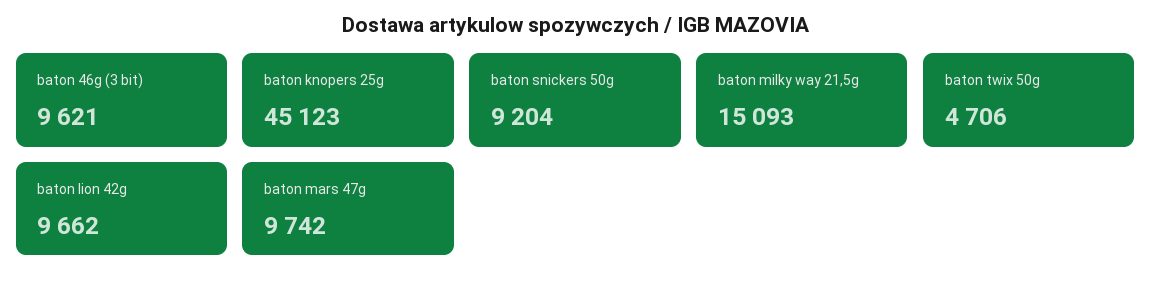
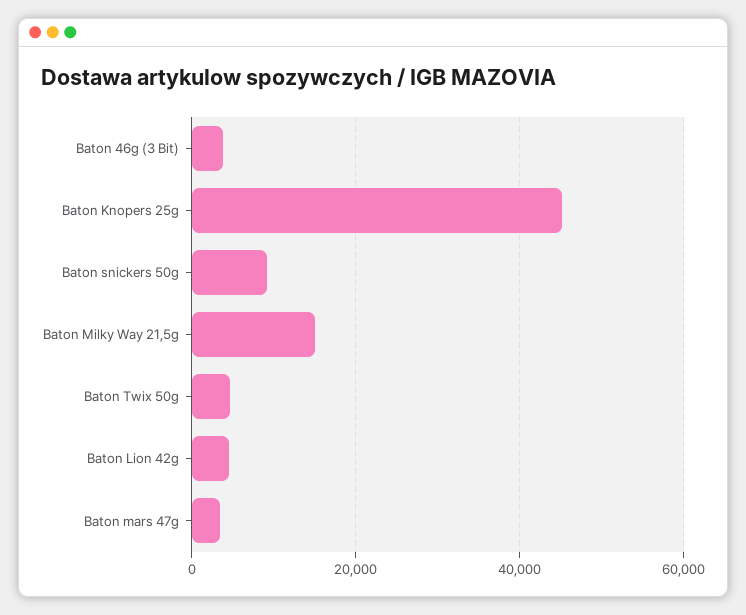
  {
-   "baton 46g (3 bit)": 9621,
+   "baton 46g (3 bit)": 4000,
    "baton knopers 25g": 45123,
    "baton snickers 50g": 9204,
    "baton milky way 21,5g": 15093,
    "baton twix 50g": 4706,
-   "baton lion 42g": 9662,
+   "baton lion 42g": 4000,
-   "baton mars 47g": 9742
+   "baton mars 47g": 4000
  }

